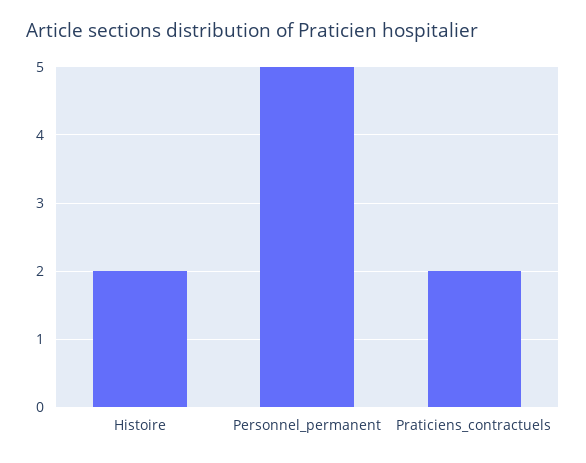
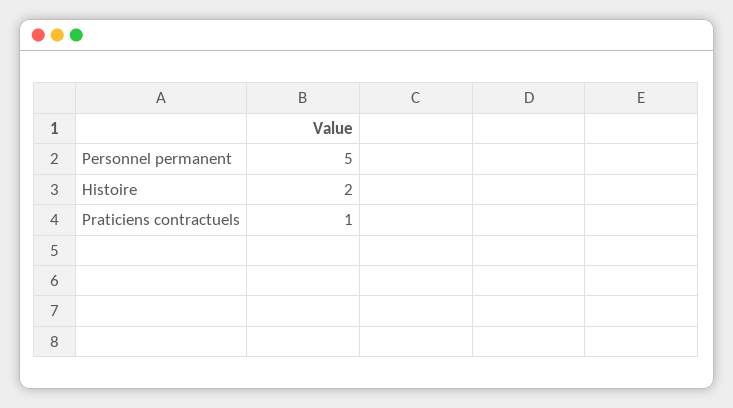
  {
    "Histoire": 2,
    "Personnel_permanent": 5,
-   "Praticiens_contractuels": 2
+   "Praticiens_contractuels": 1
  }

